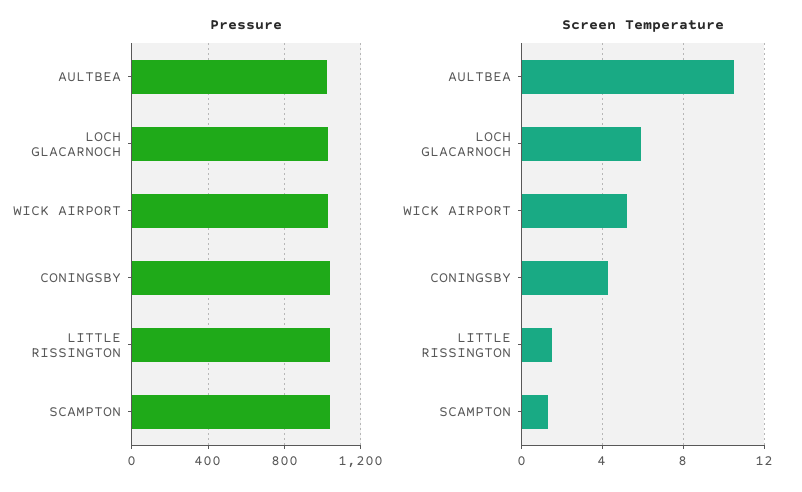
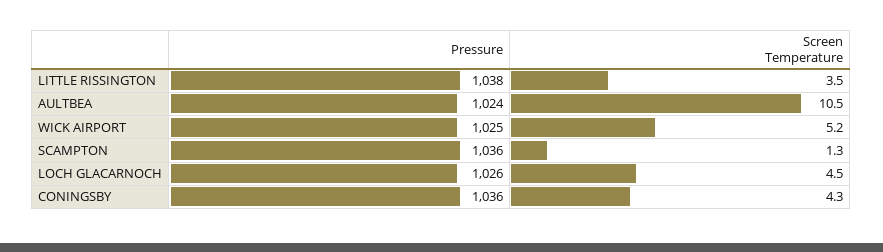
  {
    "Pressure": {
      "AULTBEA": 1024,
      "LOCH GLACARNOCH": 1026,
      "WICK AIRPORT": 1025,
      "CONINGSBY": 1036,
      "LITTLE RISSINGTON": 1038,
      "SCAMPTON": 1036
    },
    "Screen Temperature": {
      "AULTBEA": 10.5,
-     "LOCH GLACARNOCH": 6,
+     "LOCH GLACARNOCH": 4.5,
      "WICK AIRPORT": 5.2,
      "CONINGSBY": 4.3,
-     "LITTLE RISSINGTON": 1.5,
+     "LITTLE RISSINGTON": 3.5,
      "SCAMPTON": 1.3
    }
  }

